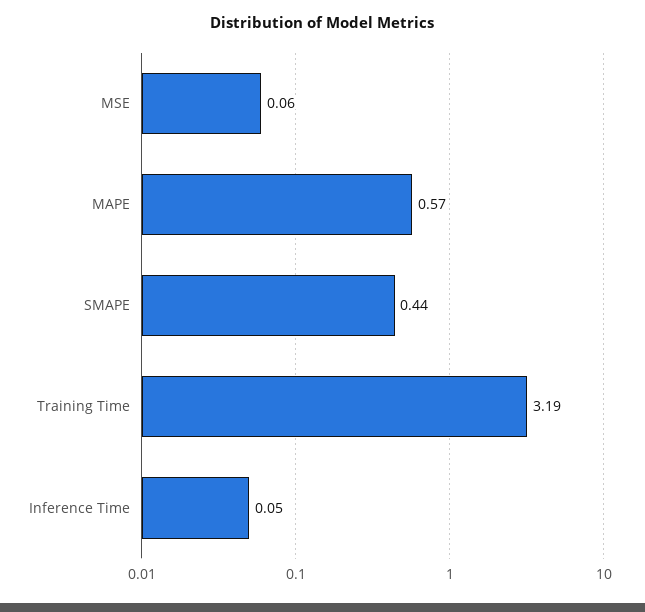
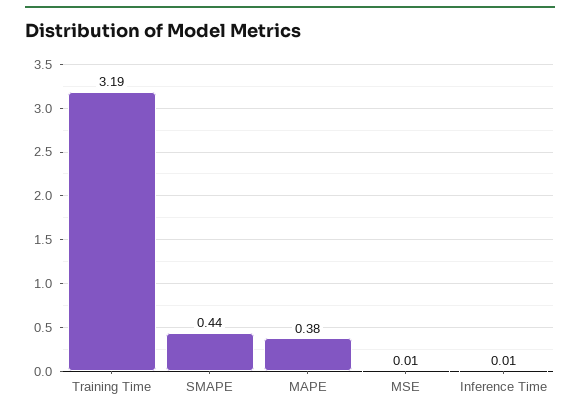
  {
-   "MSE": 0.06,
+   "MSE": 0.01,
-   "MAPE": 0.57,
+   "MAPE": 0.38,
    "SMAPE": 0.44,
    "Training Time": 3.19,
-   "Inference Time": 0.05
+   "Inference Time": 0.01
  }

